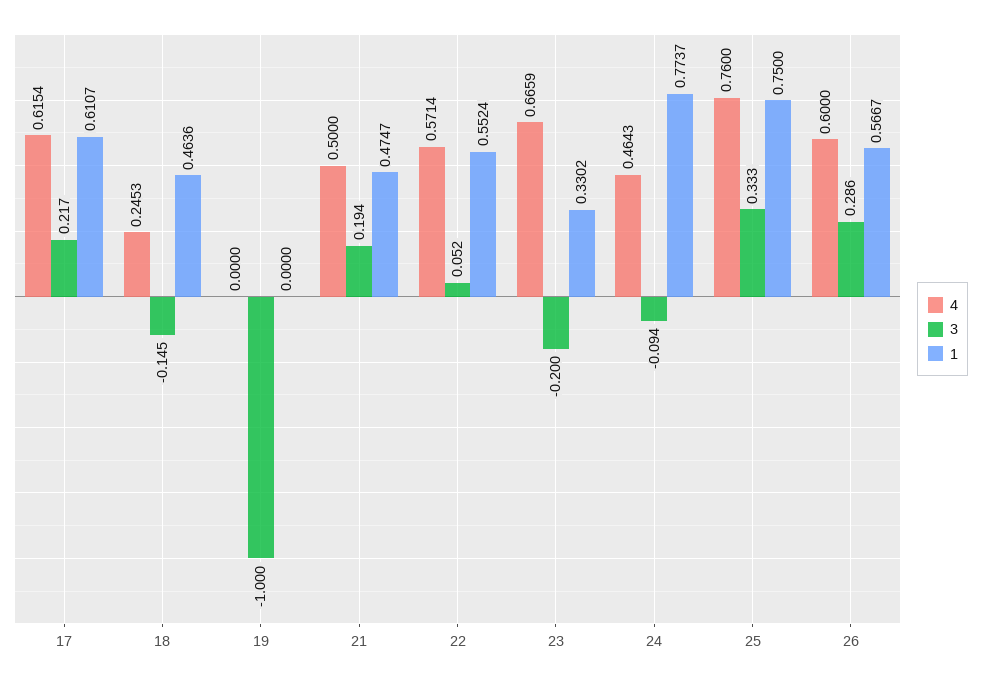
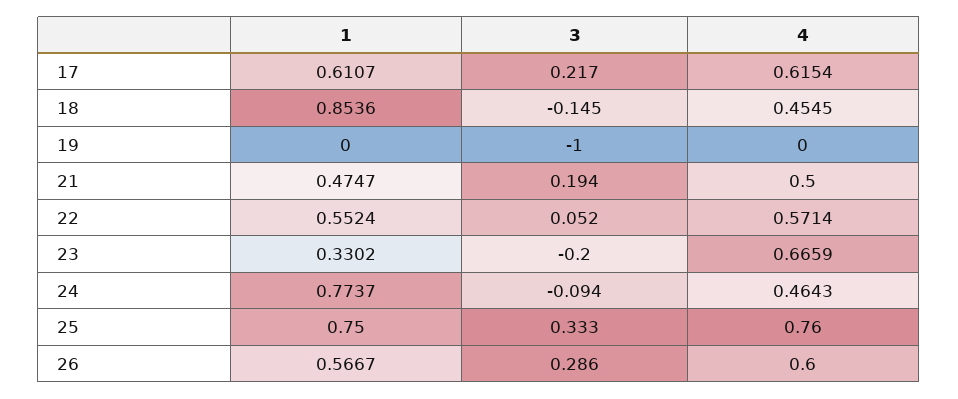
  {
    "4": {
      "17": 0.6154,
-     "18": 0.2453,
+     "18": 0.4545,
      "19": 0,
      "21": 0.5,
      "22": 0.5714,
      "23": 0.6659,
      "24": 0.4643,
      "25": 0.76,
      "26": 0.6
    },
    "3": {
      "17": 0.217,
      "18": -0.145,
      "19": -1,
      "21": 0.194,
      "22": 0.052,
      "23": -0.2,
      "24": -0.094,
      "25": 0.333,
      "26": 0.286
    },
    "1": {
      "17": 0.6107,
-     "18": 0.4636,
+     "18": 0.8536,
      "19": 0,
      "21": 0.4747,
      "22": 0.5524,
      "23": 0.3302,
      "24": 0.7737,
      "25": 0.75,
      "26": 0.5667
    }
  }

